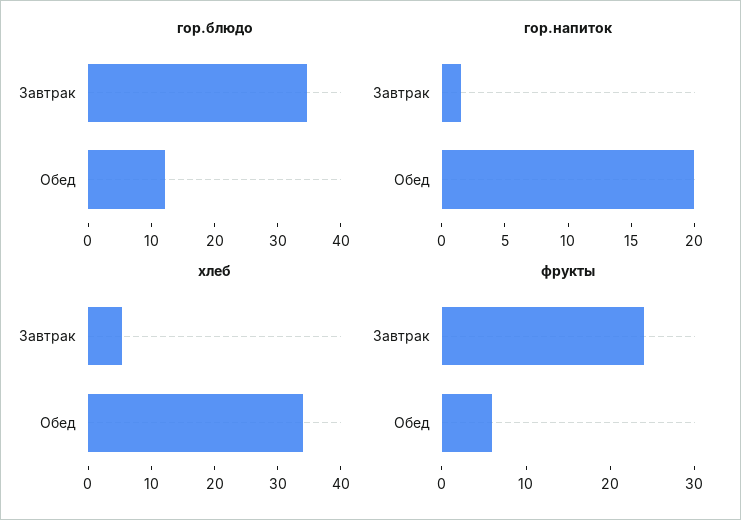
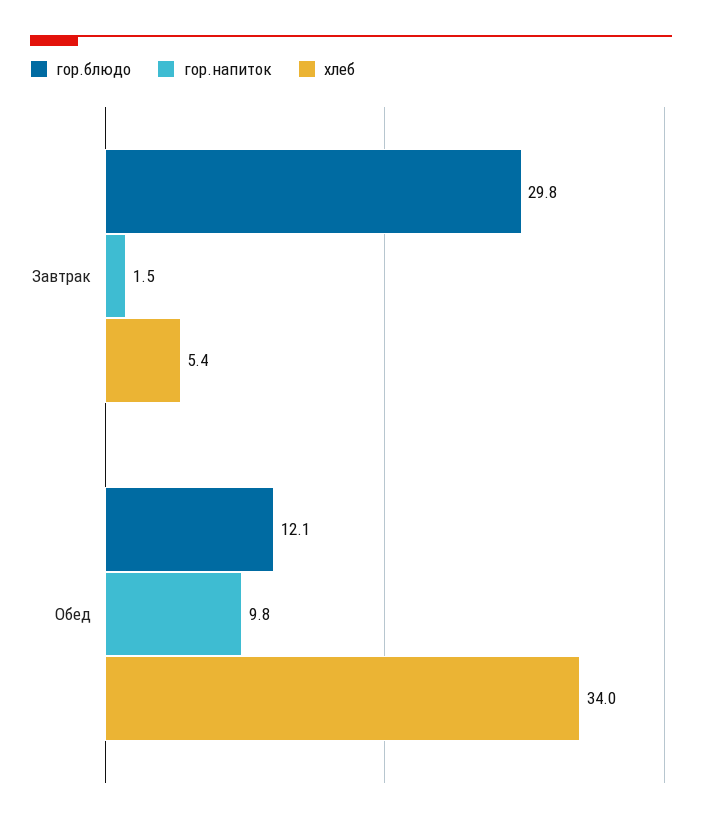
  {
    "гор.блюдо": {
-     "Завтрак": 34,
+     "Завтрак": 29.8,
      "Обед": 12.1
    },
    "гор.напиток": {
      "Завтрак": 1.5,
-     "Обед": 20
+     "Обед": 9.8
    },
    "хлеб": {
      "Завтрак": 5.4,
      "Обед": 34
-   },
+   }
-   "фрукты": {
-     "Завтрак": 24,
-     "Обед": 6
-   }
  }

